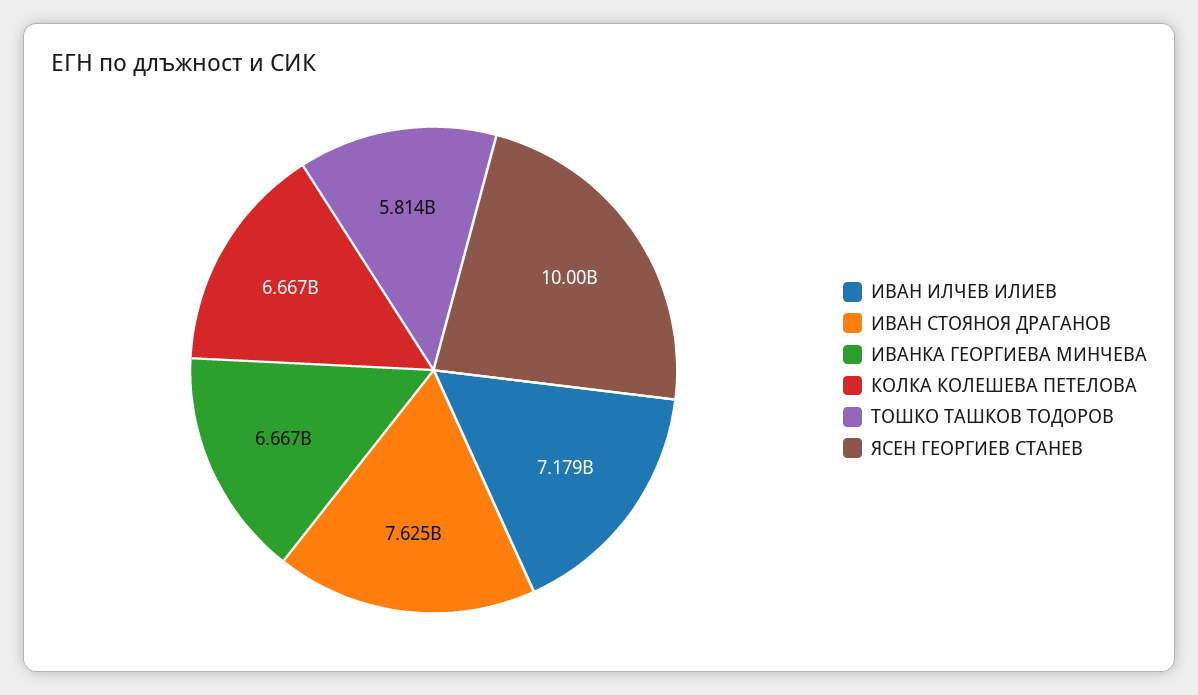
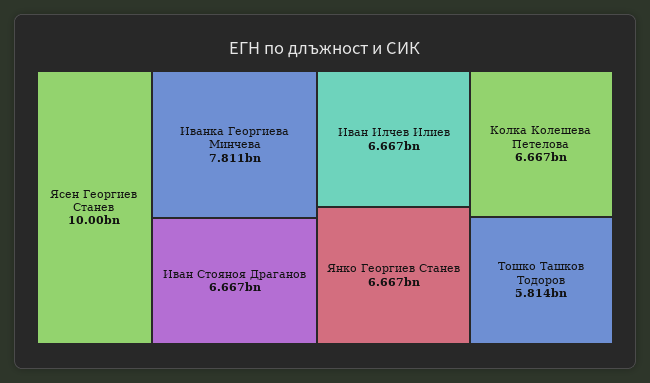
  {
-   "ИВАН ИЛЧЕВ ИЛИЕВ": 7179000000,
+   "ИВАН ИЛЧЕВ ИЛИЕВ": 6667000000,
-   "ИВАН СТОЯНОЯ ДРАГАНОВ": 7625000000,
+   "ИВАН СТОЯНОЯ ДРАГАНОВ": 6667000000,
-   "ИВАНКА ГЕОРГИЕВА МИНЧЕВА": 6667000000,
+   "ИВАНКА ГЕОРГИЕВА МИНЧЕВА": 7811000000,
    "КОЛКА КОЛЕШЕВА ПЕТЕЛОВА": 6667000000,
    "ТОШКО ТАШКОВ ТОДОРОВ": 5814000000,
-   "ЯСЕН ГЕОРГИЕВ СТАНЕВ": 10000000000
+   "ЯСЕН ГЕОРГИЕВ СТАНЕВ": 10000000000,
+   "Янко Георгиев Станев": 6667000000
  }

